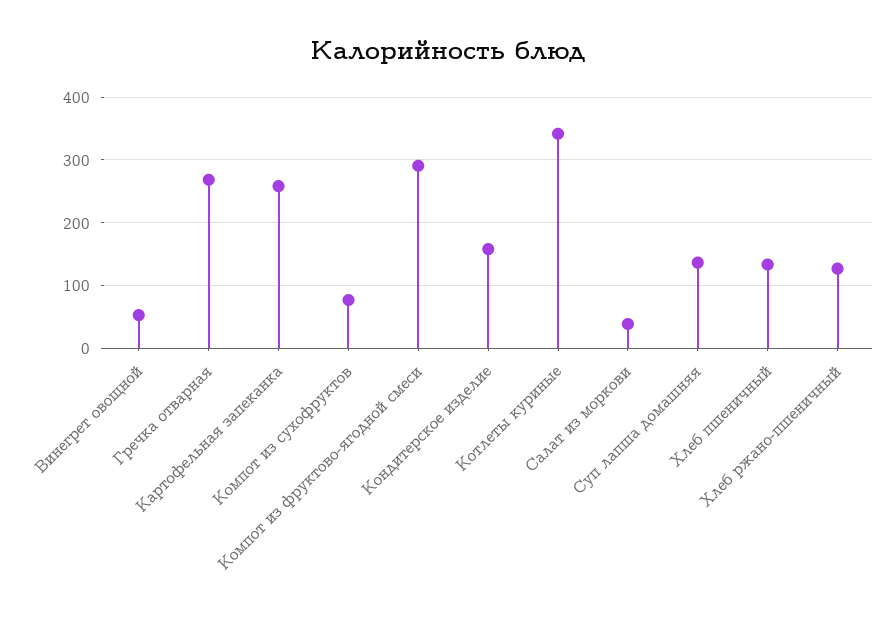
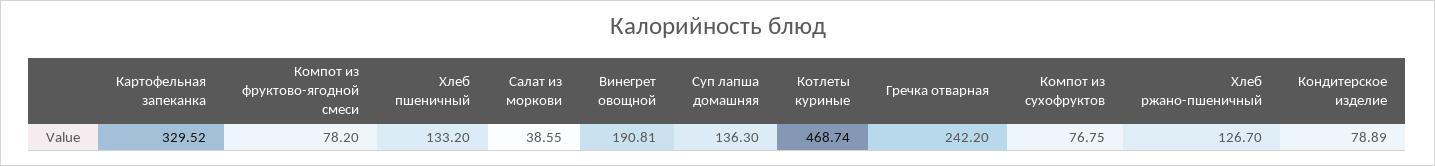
  {
-   "Винегрет овощной": 50,
+   "Винегрет овощной": 190.81,
-   "Гречка отварная": 270,
+   "Гречка отварная": 242.2,
-   "Картофельная запеканка": 260,
+   "Картофельная запеканка": 329.52,
    "Компот из сухофруктов": 76.75,
-   "Компот из фруктово-ягодной смеси": 290,
+   "Компот из фруктово-ягодной смеси": 78.2,
-   "Кондитерское изделие": 160,
+   "Кондитерское изделие": 78.89,
-   "Котлеты куриные": 340,
+   "Котлеты куриные": 468.74,
    "Салат из моркови": 38.55,
    "Суп лапша домашняя": 136.3,
    "Хлеб пшеничный": 133.2,
    "Хлеб ржано-пшеничный": 126.7
  }

